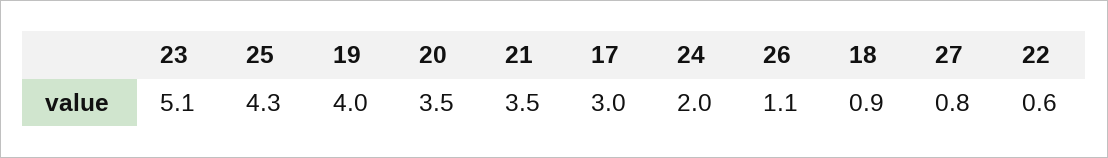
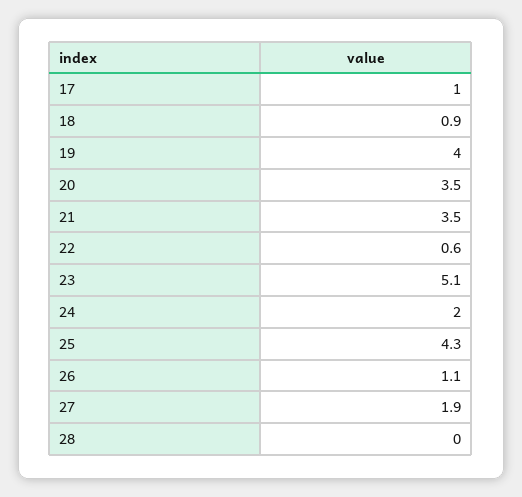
  {
    "23": 5.1,
    "25": 4.3,
    "19": 4,
    "20": 3.5,
    "21": 3.5,
-   "17": 3,
+   "17": 1,
    "24": 2,
    "26": 1.1,
    "18": 0.9,
-   "27": 0.8,
+   "27": 1.9,
-   "22": 0.6
+   "22": 0.6,
+   "28": 0
  }

